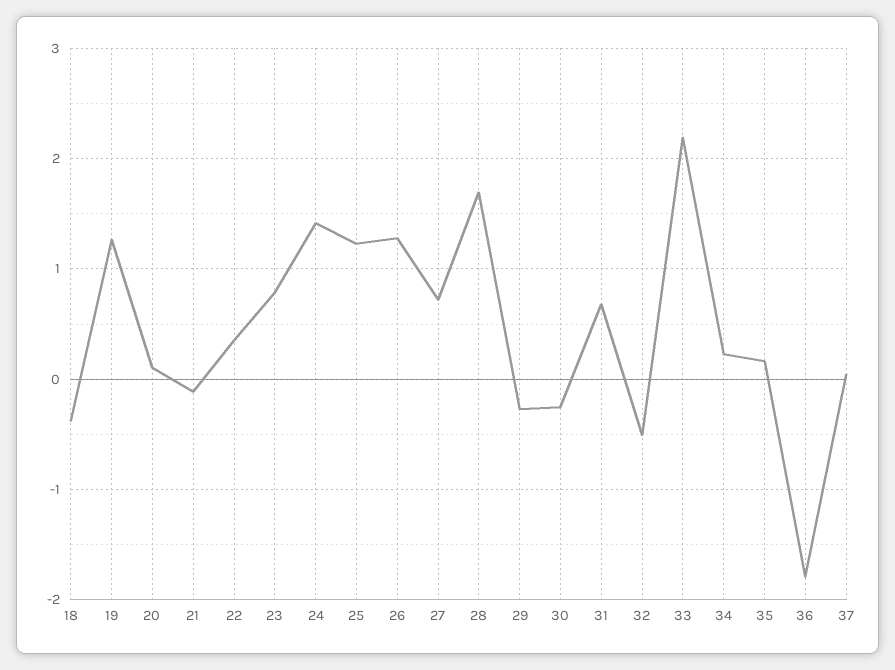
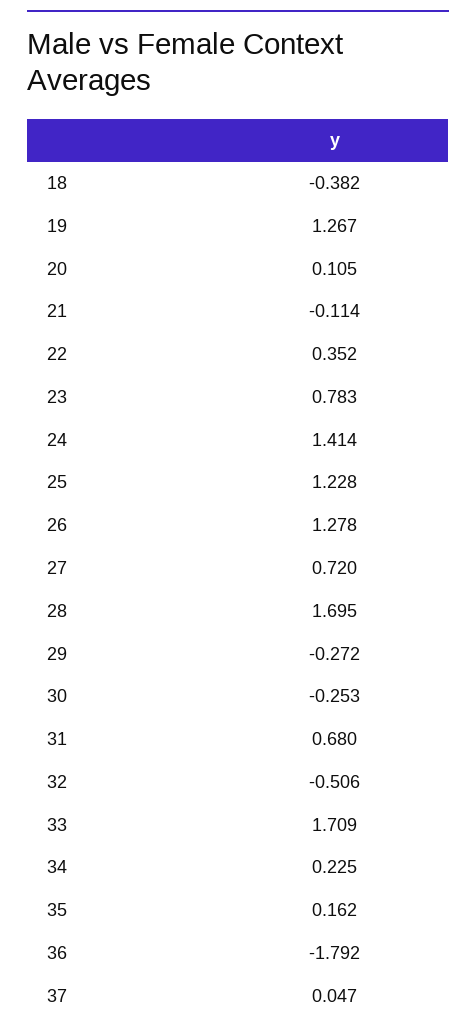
  {
    "18": -0.382,
    "19": 1.267,
    "20": 0.105,
    "21": -0.114,
    "22": 0.352,
    "23": 0.783,
    "24": 1.414,
    "25": 1.228,
    "26": 1.278,
    "27": 0.72,
    "28": 1.695,
    "29": -0.272,
    "30": -0.253,
    "31": 0.68,
    "32": -0.506,
-   "33": 2.2,
+   "33": 1.709,
    "34": 0.225,
    "35": 0.162,
    "36": -1.792,
    "37": 0.047
  }

